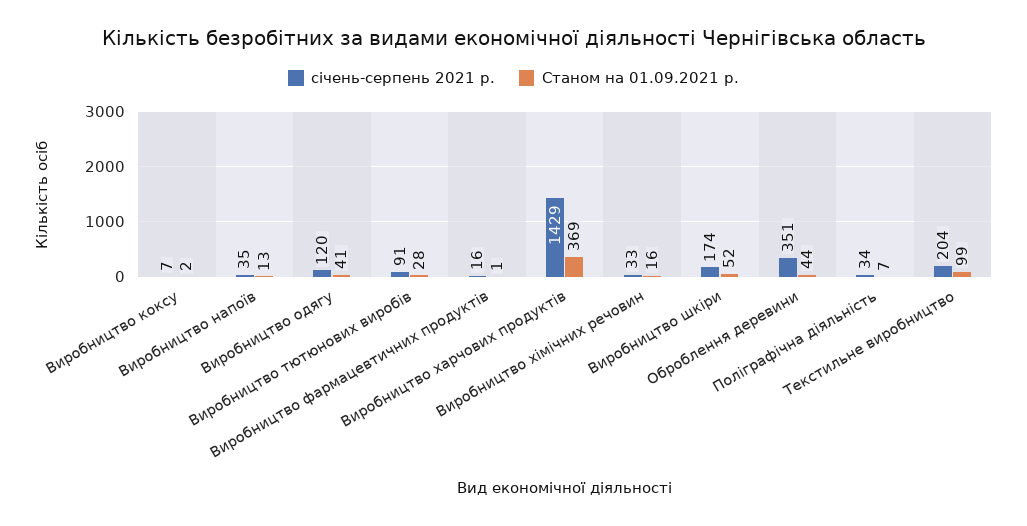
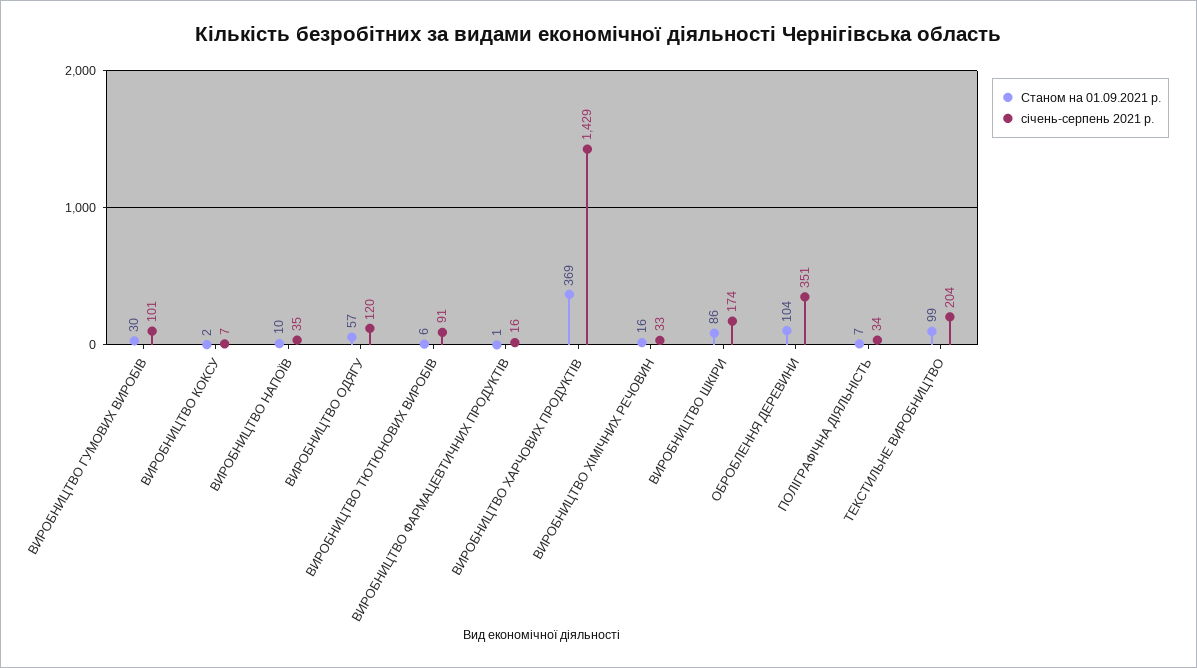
  {
    "січень-серпень 2021 р.": {
      "Виробництво коксу": 7,
      "Виробництво напоїв": 35,
      "Виробництво одягу": 120,
      "Виробництво тютюнових виробів": 91,
      "Виробництво фармацевтичних продуктів": 16,
      "Виробництво харчових продуктів": 1429,
      "Виробництво хімічних речовин": 33,
      "Виробництво шкіри": 174,
      "Оброблення деревини": 351,
      "Поліграфічна діяльність": 34,
-     "Текстильне виробництво": 204
+     "Текстильне виробництво": 204,
+     "ВИРОБНИЦТВО ГУМОВИХ ВИРОБІВ": 101
    },
    "Станом на 01.09.2021 р.": {
      "Виробництво коксу": 2,
-     "Виробництво напоїв": 13,
+     "Виробництво напоїв": 10,
-     "Виробництво одягу": 41,
+     "Виробництво одягу": 57,
-     "Виробництво тютюнових виробів": 28,
+     "Виробництво тютюнових виробів": 6,
      "Виробництво фармацевтичних продуктів": 1,
      "Виробництво харчових продуктів": 369,
      "Виробництво хімічних речовин": 16,
-     "Виробництво шкіри": 52,
+     "Виробництво шкіри": 86,
-     "Оброблення деревини": 44,
+     "Оброблення деревини": 104,
      "Поліграфічна діяльність": 7,
-     "Текстильне виробництво": 99
+     "Текстильне виробництво": 99,
+     "ВИРОБНИЦТВО ГУМОВИХ ВИРОБІВ": 30
    }
  }

